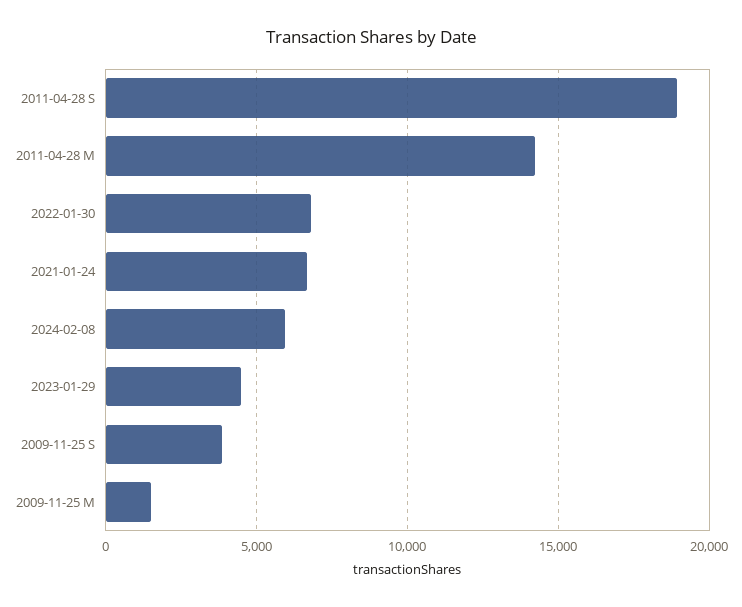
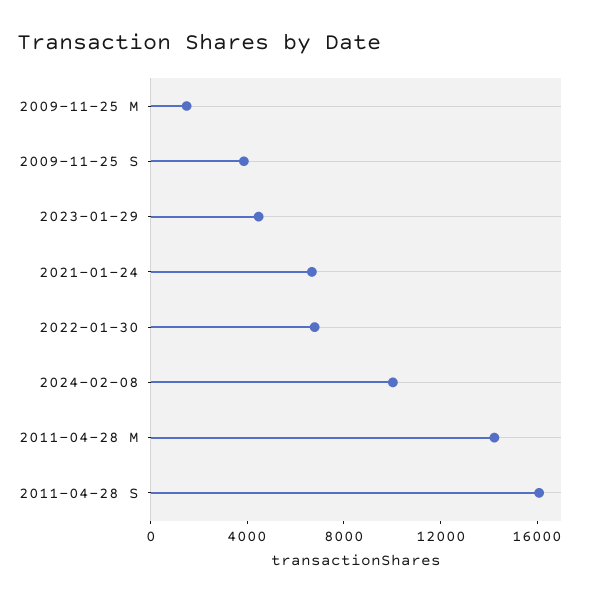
  {
-   "2011-04-28 S": 19000,
+   "2011-04-28 S": 16000,
    "2011-04-28 M": 14000,
    "2022-01-30": 7000,
    "2021-01-24": 6500,
-   "2024-02-08": 6000,
+   "2024-02-08": 10000,
    "2023-01-29": 4500,
    "2009-11-25 S": 4000,
    "2009-11-25 M": 1500
  }

